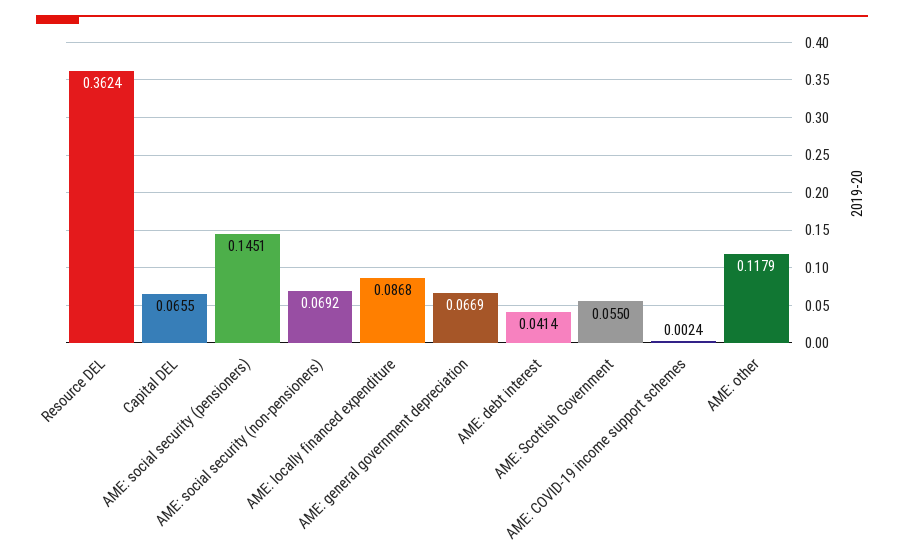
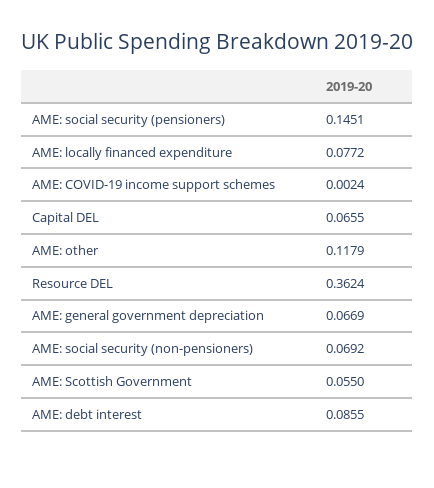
  {
    "Resource DEL": 0.3624,
    "Capital DEL": 0.0655,
    "AME: social security (pensioners)": 0.1451,
    "AME: social security (non-pensioners)": 0.0692,
-   "AME: locally financed expenditure": 0.0868,
+   "AME: locally financed expenditure": 0.0772,
    "AME: general government depreciation": 0.0669,
-   "AME: debt interest": 0.0414,
+   "AME: debt interest": 0.0855,
    "AME: Scottish Government": 0.055,
    "AME: COVID-19 income support schemes": 0.0024,
    "AME: other": 0.1179
  }

